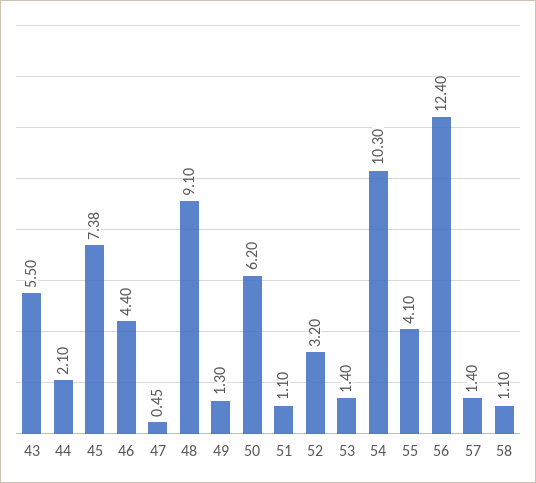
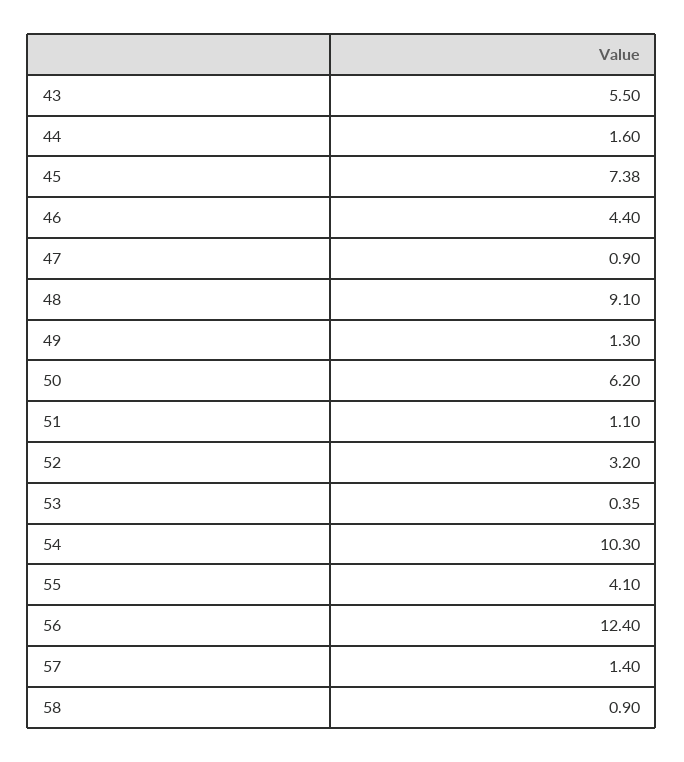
  {
    "43": 5.5,
-   "44": 2.1,
+   "44": 1.6,
    "45": 7.38,
    "46": 4.4,
-   "47": 0.45,
+   "47": 0.9,
    "48": 9.1,
    "49": 1.3,
    "50": 6.2,
    "51": 1.1,
    "52": 3.2,
-   "53": 1.4,
+   "53": 0.35,
    "54": 10.3,
    "55": 4.1,
    "56": 12.4,
    "57": 1.4,
-   "58": 1.1
+   "58": 0.9
  }

